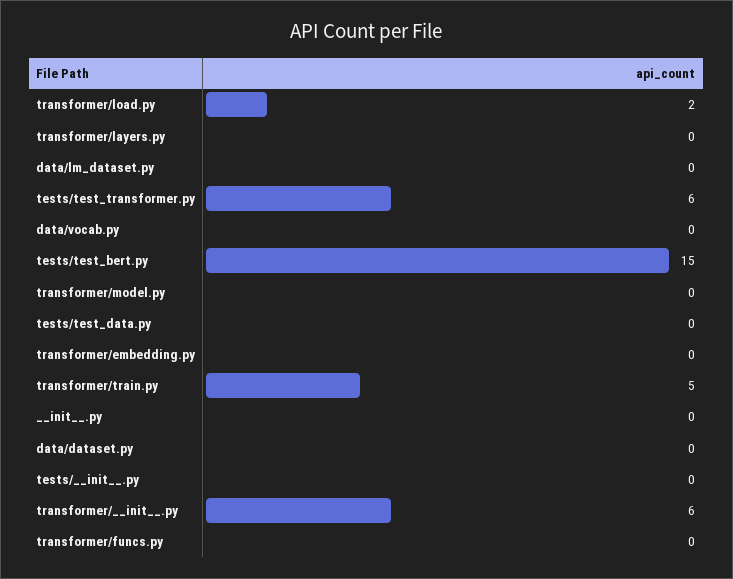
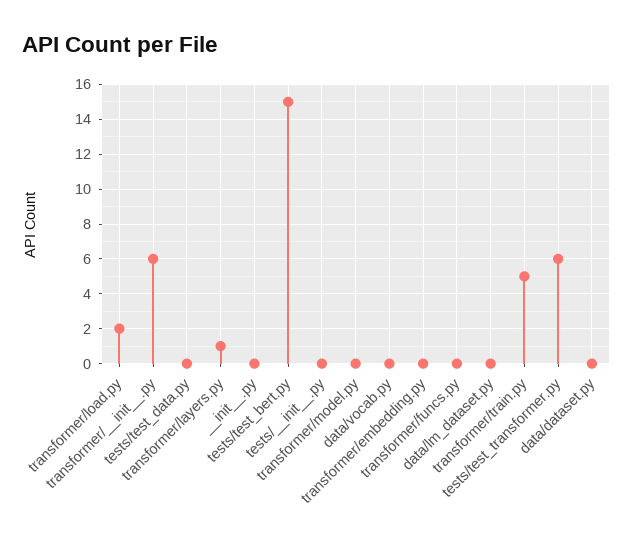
  {
    "transformer/load.py": 2,
-   "transformer/layers.py": 0,
+   "transformer/layers.py": 1,
    "data/lm_dataset.py": 0,
    "tests/test_transformer.py": 6,
    "data/vocab.py": 0,
    "tests/test_bert.py": 15,
    "transformer/model.py": 0,
    "tests/test_data.py": 0,
    "transformer/embedding.py": 0,
    "transformer/train.py": 5,
    "__init__.py": 0,
    "data/dataset.py": 0,
    "tests/__init__.py": 0,
    "transformer/__init__.py": 6,
    "transformer/funcs.py": 0
  }

